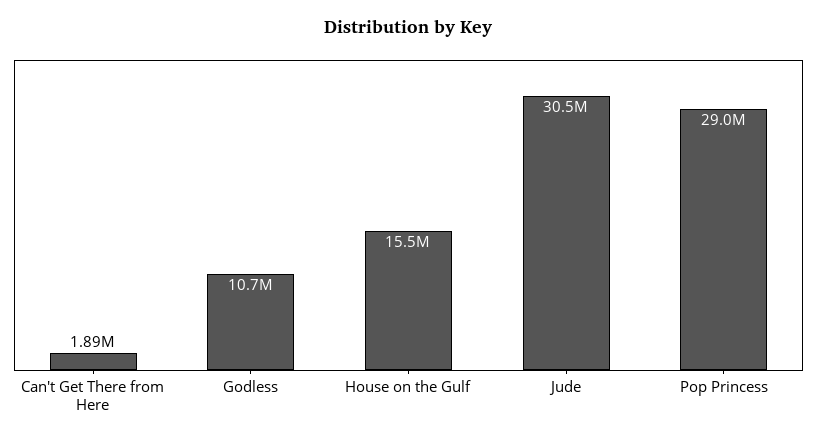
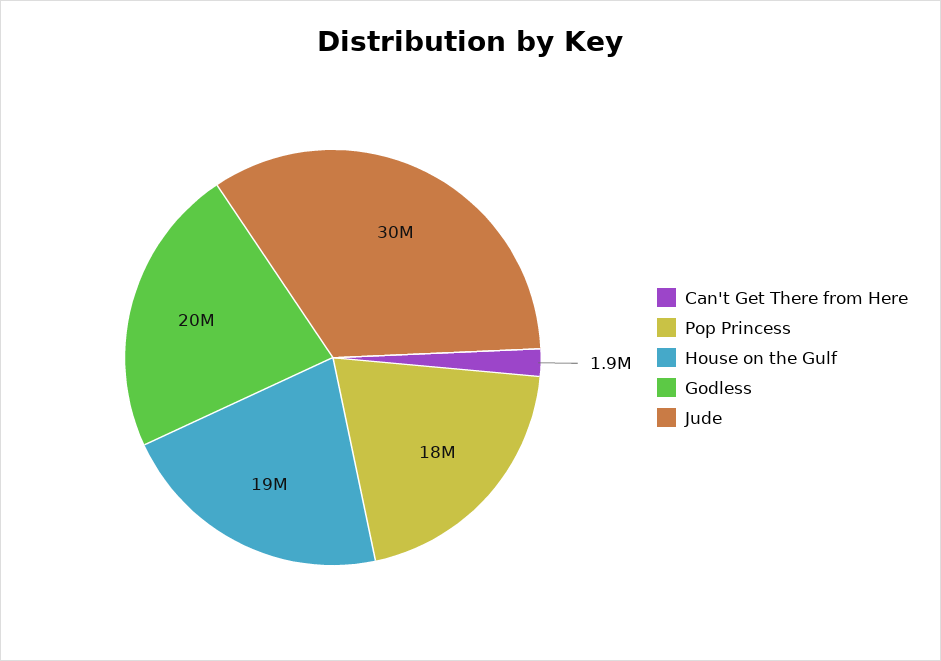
  {
    "Can't Get There from Here": 1890000,
-   "Godless": 10700000,
+   "Godless": 20000000,
-   "House on the Gulf": 15500000,
+   "House on the Gulf": 19000000,
    "Jude": 30500000,
-   "Pop Princess": 29000000
+   "Pop Princess": 18000000
  }

